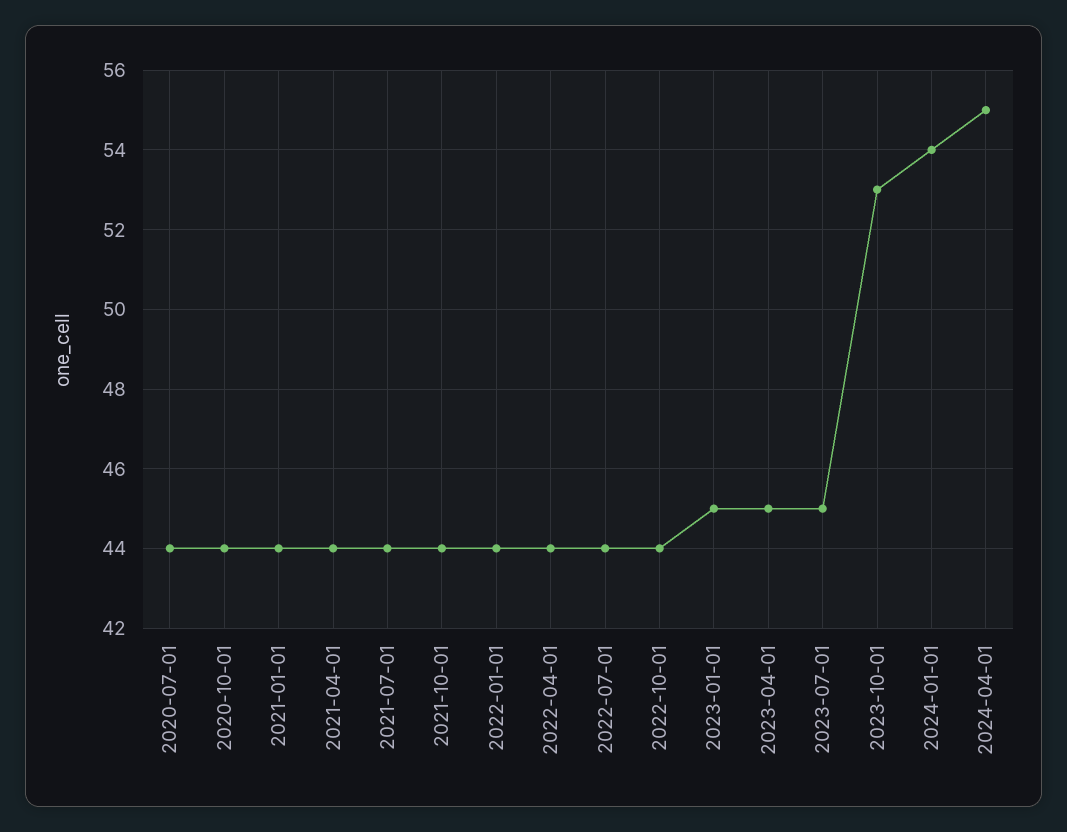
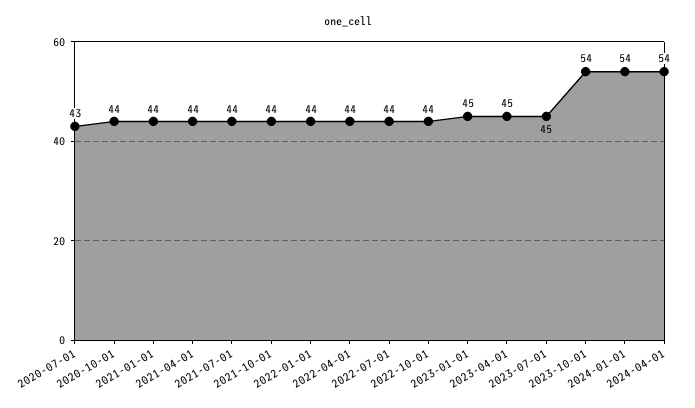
  {
-   "2020-07-01": 44,
+   "2020-07-01": 43,
    "2020-10-01": 44,
    "2021-01-01": 44,
    "2021-04-01": 44,
    "2021-07-01": 44,
    "2021-10-01": 44,
    "2022-01-01": 44,
    "2022-04-01": 44,
    "2022-07-01": 44,
    "2022-10-01": 44,
    "2023-01-01": 45,
    "2023-04-01": 45,
    "2023-07-01": 45,
-   "2023-10-01": 53,
+   "2023-10-01": 54,
    "2024-01-01": 54,
-   "2024-04-01": 55
+   "2024-04-01": 54
  }

